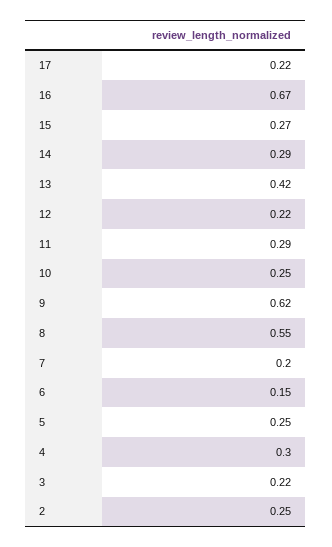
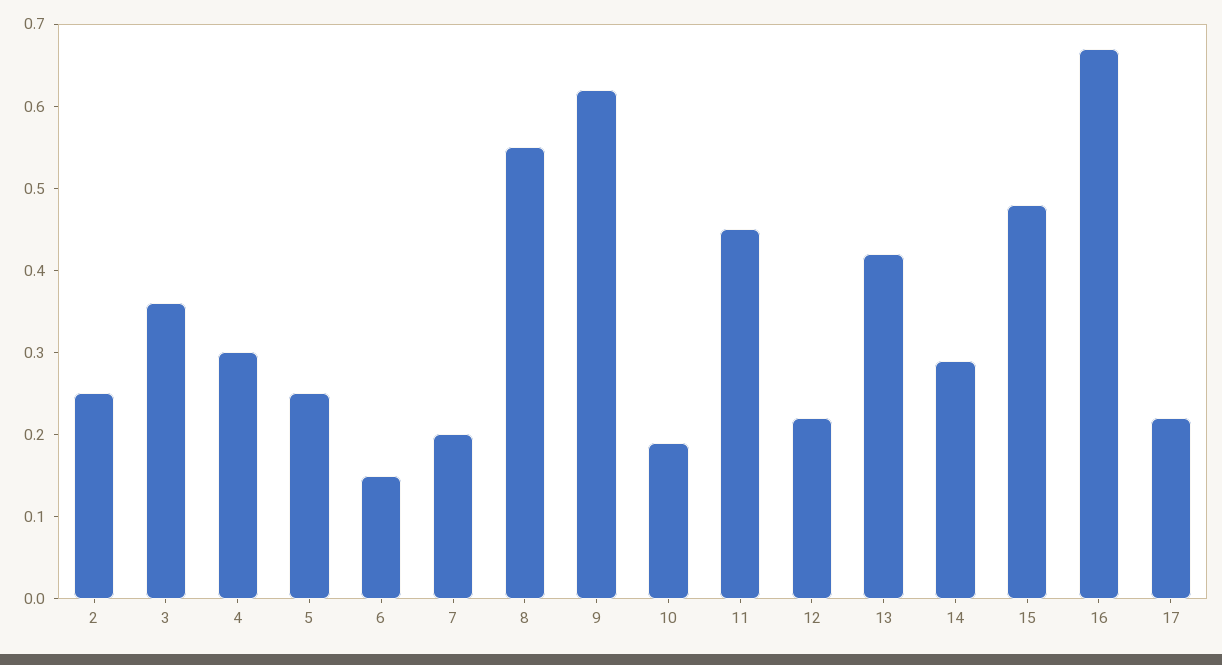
  {
    "17": 0.22,
    "16": 0.67,
-   "15": 0.27,
+   "15": 0.48,
    "14": 0.29,
    "13": 0.42,
    "12": 0.22,
-   "11": 0.29,
+   "11": 0.45,
-   "10": 0.25,
+   "10": 0.19,
    "9": 0.62,
    "8": 0.55,
    "7": 0.2,
    "6": 0.15,
    "5": 0.25,
    "4": 0.3,
-   "3": 0.22,
+   "3": 0.36,
    "2": 0.25
  }

